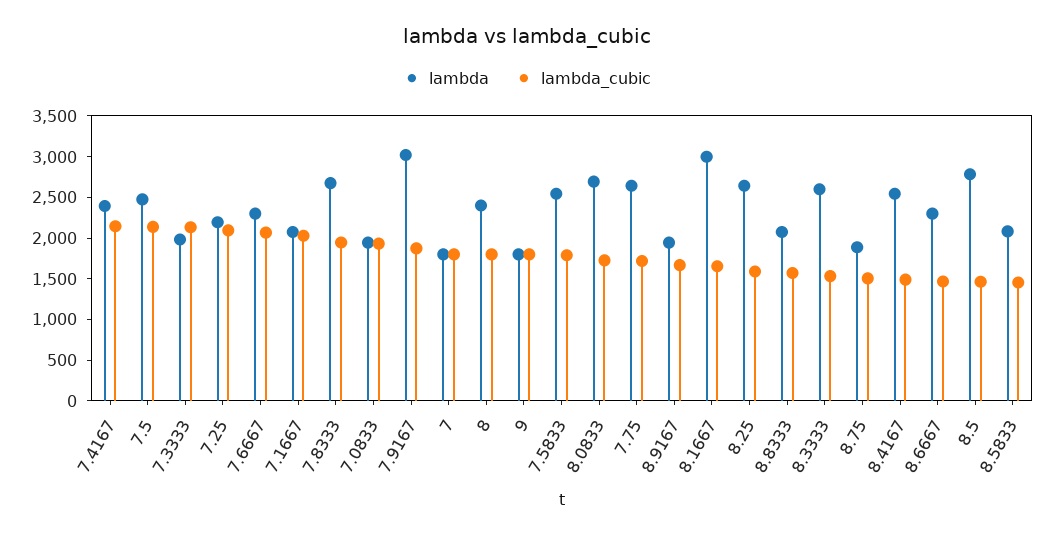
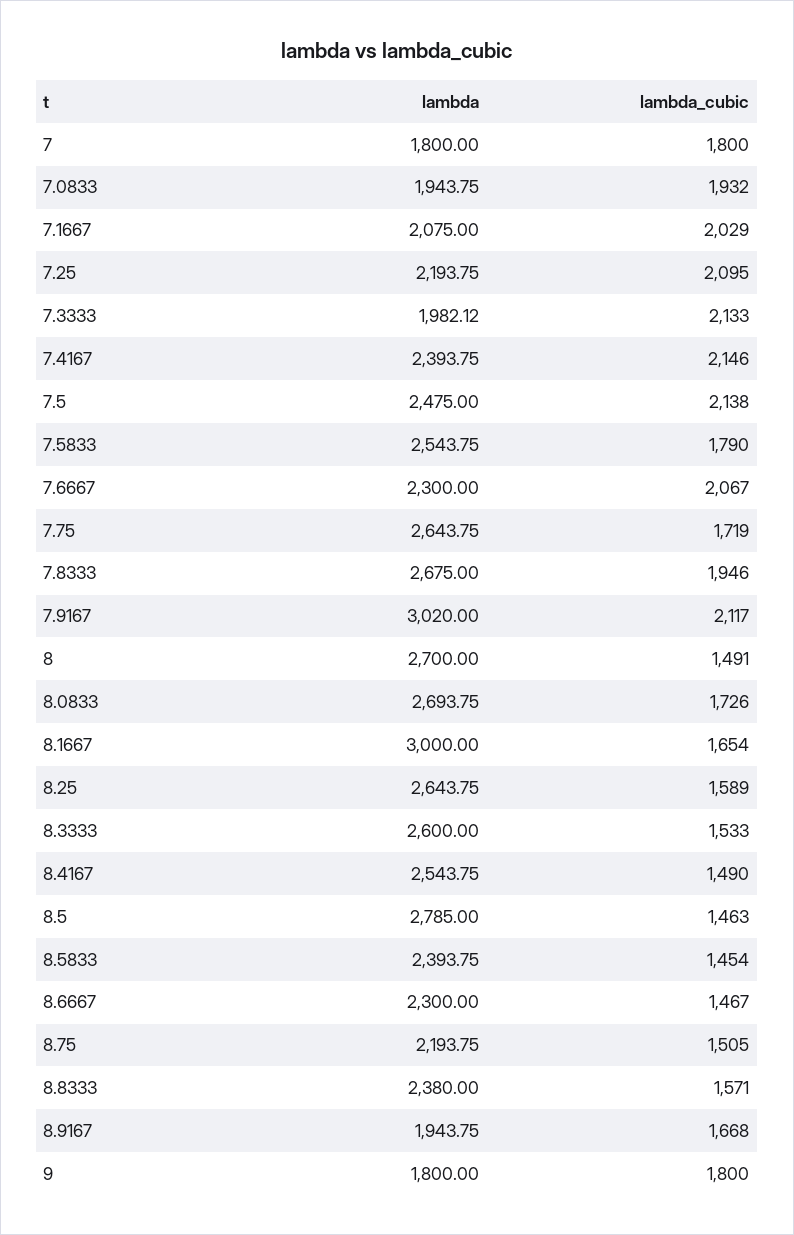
  {
    "lambda": {
      "7.4167": 2393.75,
      "7.5": 2475,
      "7.3333": 1982.12,
      "7.25": 2193.75,
      "7.6667": 2300,
      "7.1667": 2075,
      "7.8333": 2675,
      "7.0833": 1943.75,
      "7.9167": 3020,
      "7": 1800,
-     "8": 2400,
+     "8": 2700,
      "9": 1800,
      "7.5833": 2543.75,
      "8.0833": 2693.75,
      "7.75": 2643.75,
      "8.9167": 1943.75,
      "8.1667": 3000,
      "8.25": 2643.75,
-     "8.8333": 2100,
+     "8.8333": 2380,
      "8.3333": 2600,
-     "8.75": 1900,
+     "8.75": 2193.75,
      "8.4167": 2543.75,
      "8.6667": 2300,
      "8.5": 2785,
-     "8.5833": 2100
+     "8.5833": 2393.75
    },
    "lambda_cubic": {
      "7.4167": 2146,
      "7.5": 2138,
      "7.3333": 2133,
      "7.25": 2095,
      "7.6667": 2067,
      "7.1667": 2029,
      "7.8333": 1946,
      "7.0833": 1932,
-     "7.9167": 1900,
+     "7.9167": 2117,
      "7": 1800,
-     "8": 1800,
+     "8": 1491,
      "9": 1800,
      "7.5833": 1790,
      "8.0833": 1726,
      "7.75": 1719,
      "8.9167": 1668,
      "8.1667": 1654,
      "8.25": 1589,
      "8.8333": 1571,
      "8.3333": 1533,
      "8.75": 1505,
      "8.4167": 1490,
      "8.6667": 1467,
      "8.5": 1463,
      "8.5833": 1454
    }
  }

